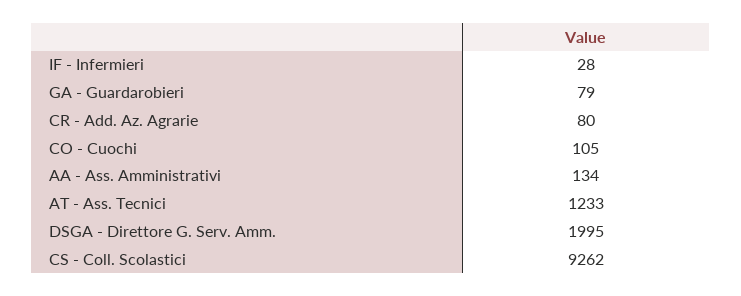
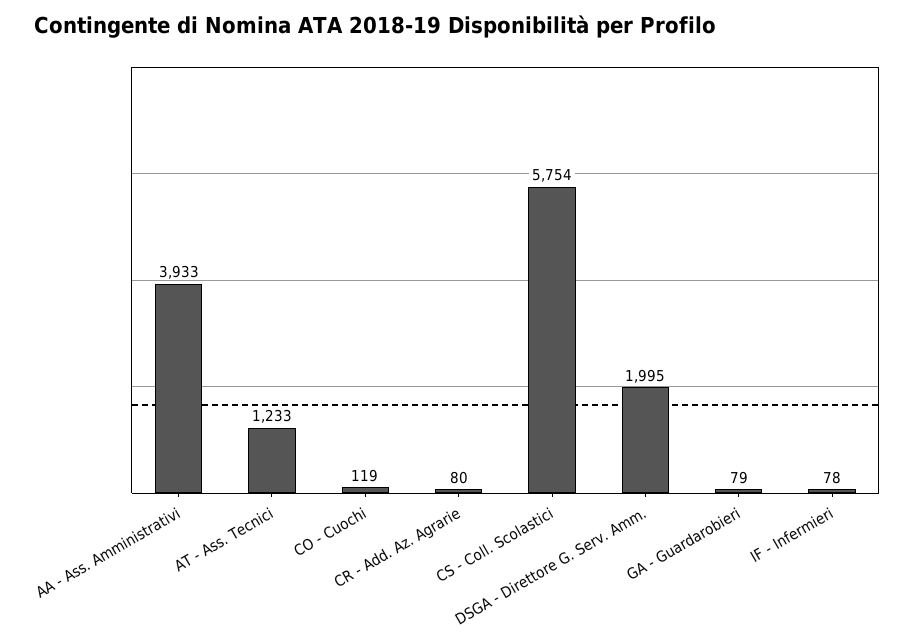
  {
-   "IF - Infermieri": 28,
+   "IF - Infermieri": 78,
    "GA - Guardarobieri": 79,
    "CR - Add. Az. Agrarie": 80,
-   "CO - Cuochi": 105,
+   "CO - Cuochi": 119,
-   "AA - Ass. Amministrativi": 134,
+   "AA - Ass. Amministrativi": 3933,
    "AT - Ass. Tecnici": 1233,
    "DSGA - Direttore G. Serv. Amm.": 1995,
-   "CS - Coll. Scolastici": 9262
+   "CS - Coll. Scolastici": 5754
  }

